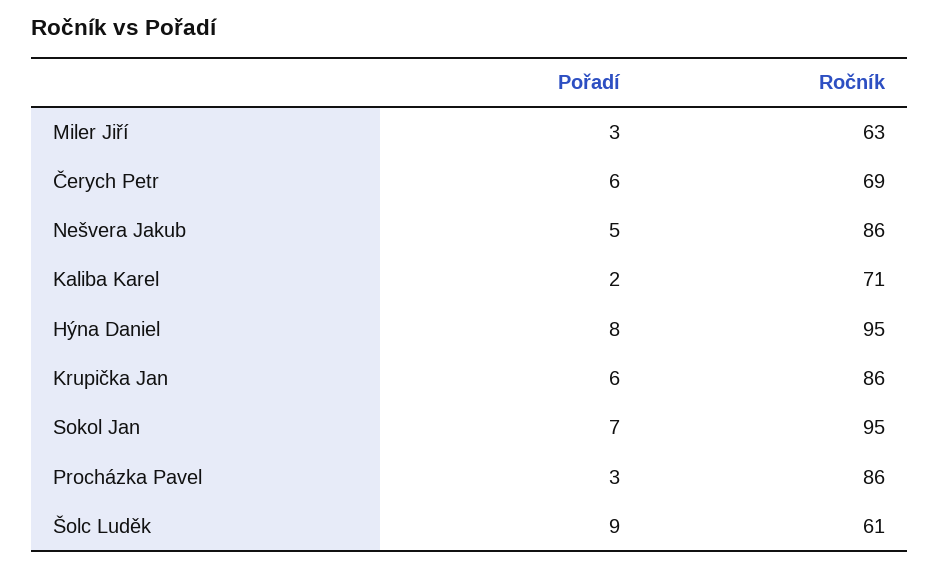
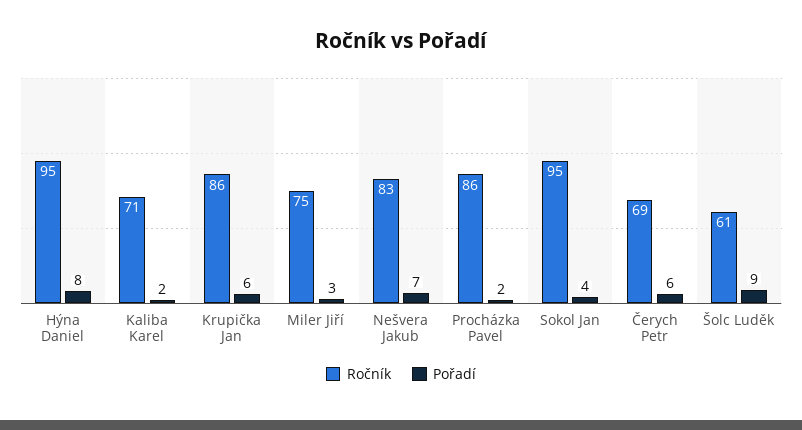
  {
    "Pořadí": {
      "Miler Jiří": 3,
      "Čerych Petr": 6,
-     "Nešvera Jakub": 5,
+     "Nešvera Jakub": 7,
      "Kaliba Karel": 2,
      "Hýna Daniel": 8,
      "Krupička Jan": 6,
-     "Sokol Jan": 7,
+     "Sokol Jan": 4,
-     "Procházka Pavel": 3,
+     "Procházka Pavel": 2,
      "Šolc Luděk": 9
    },
    "Ročník": {
-     "Miler Jiří": 63,
+     "Miler Jiří": 75,
      "Čerych Petr": 69,
-     "Nešvera Jakub": 86,
+     "Nešvera Jakub": 83,
      "Kaliba Karel": 71,
      "Hýna Daniel": 95,
      "Krupička Jan": 86,
      "Sokol Jan": 95,
      "Procházka Pavel": 86,
      "Šolc Luděk": 61
    }
  }

